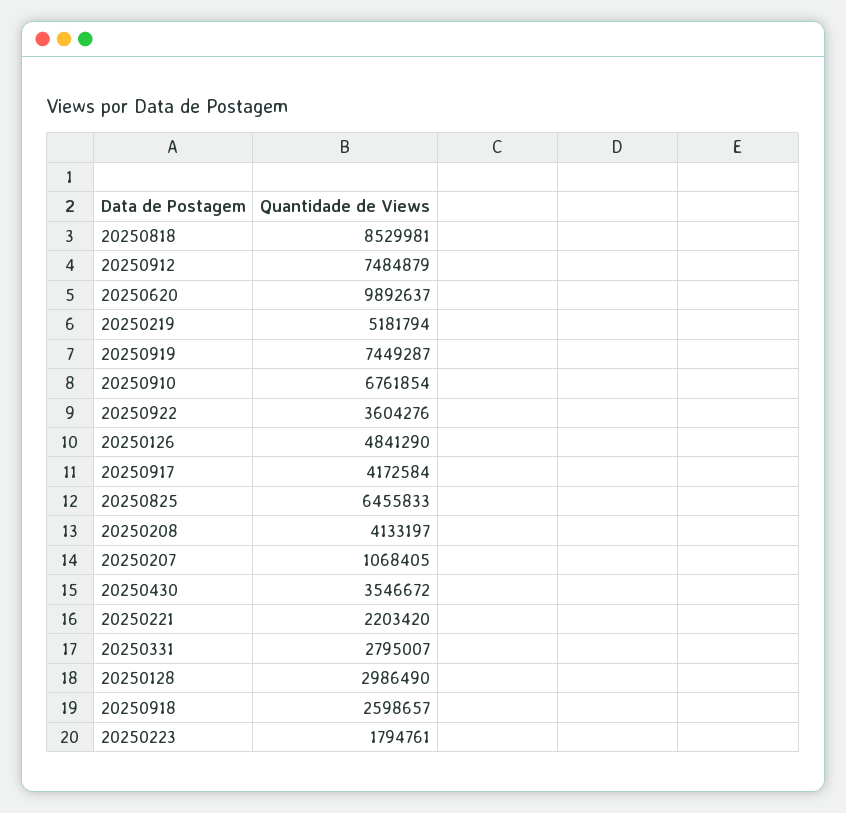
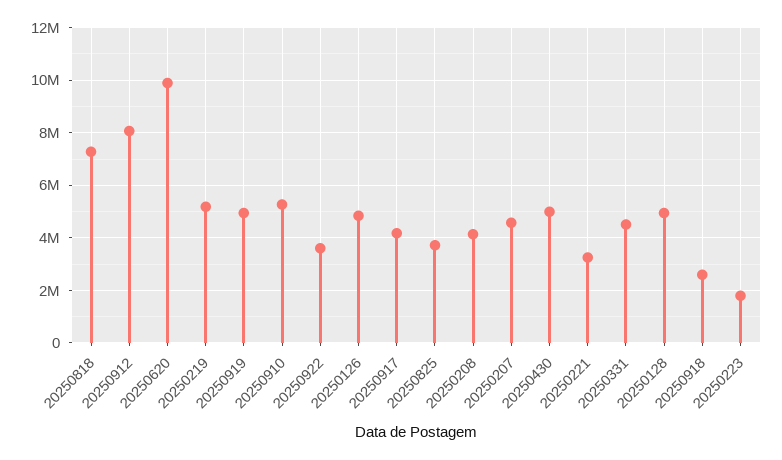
  {
-   "20250818": 8529981,
+   "20250818": 7250000,
-   "20250912": 7484879,
+   "20250912": 8000000,
    "20250620": 9892637,
    "20250219": 5181794,
-   "20250919": 7449287,
+   "20250919": 5000000,
-   "20250910": 6761854,
+   "20250910": 5250000,
    "20250922": 3604276,
    "20250126": 4841290,
    "20250917": 4172584,
-   "20250825": 6455833,
+   "20250825": 3750000,
    "20250208": 4133197,
-   "20250207": 1068405,
+   "20250207": 4500000,
-   "20250430": 3546672,
+   "20250430": 5000000,
-   "20250221": 2203420,
+   "20250221": 3250000,
-   "20250331": 2795007,
+   "20250331": 4500000,
-   "20250128": 2986490,
+   "20250128": 5000000,
    "20250918": 2598657,
    "20250223": 1794761
  }

